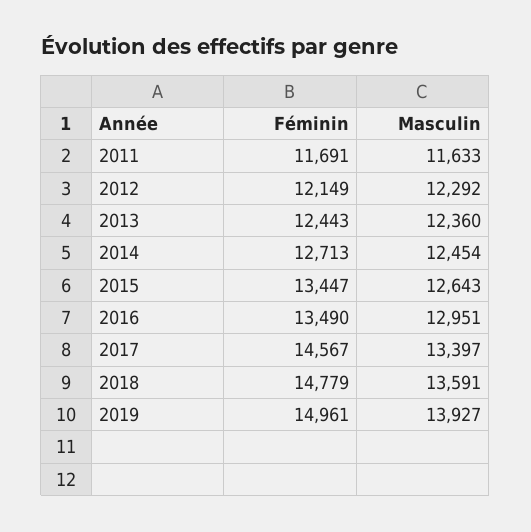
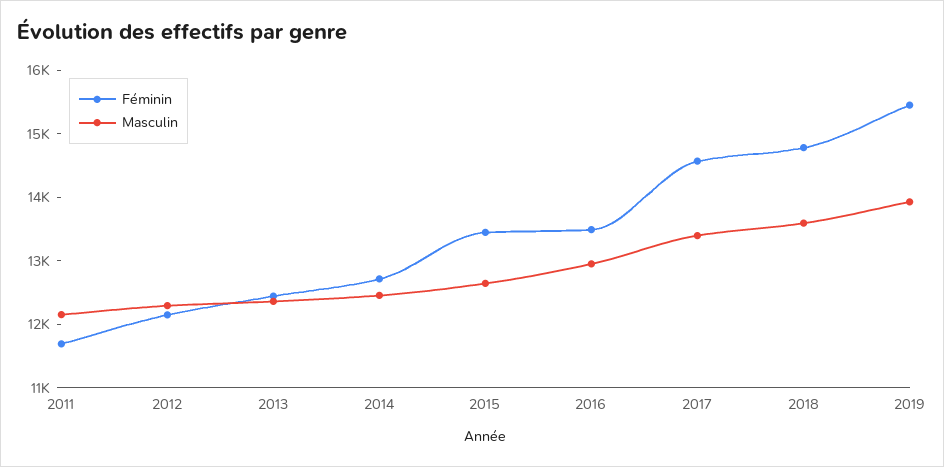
  {
    "Féminin": {
      "2011": 11691,
      "2012": 12149,
      "2013": 12443,
      "2014": 12713,
      "2015": 13447,
      "2016": 13490,
      "2017": 14567,
      "2018": 14779,
-     "2019": 14961
+     "2019": 15400
    },
    "Masculin": {
-     "2011": 11633,
+     "2011": 12200,
      "2012": 12292,
      "2013": 12360,
      "2014": 12454,
      "2015": 12643,
      "2016": 12951,
      "2017": 13397,
      "2018": 13591,
      "2019": 13927
    }
  }

